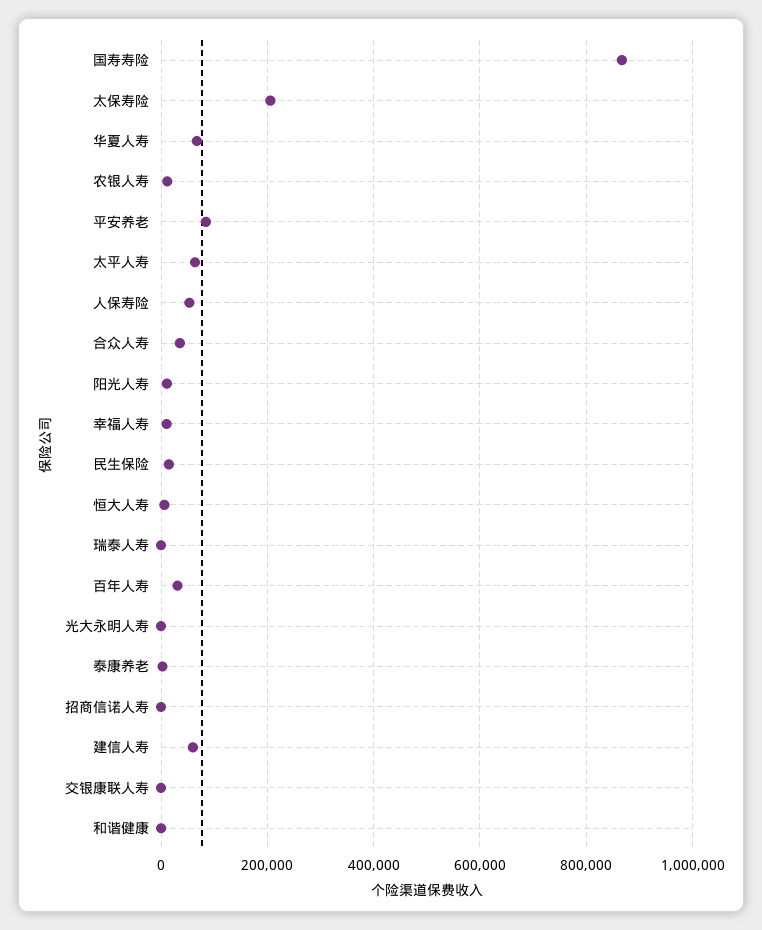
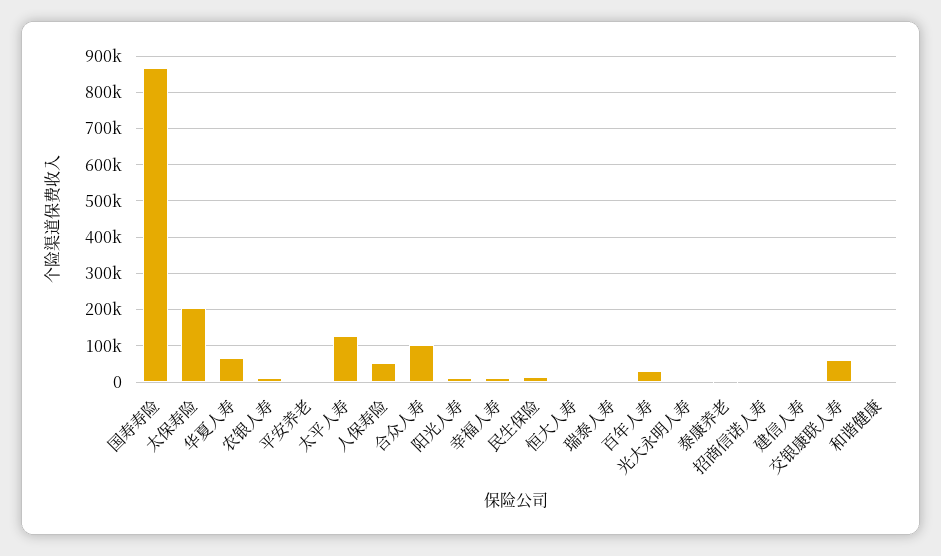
  {
    "国寿寿险": 860000,
    "太保寿险": 200000,
    "华夏人寿": 60000,
    "农银人寿": 20000,
-   "平安养老": 80000,
+   "平安养老": 0,
-   "太平人寿": 60000,
+   "太平人寿": 120000,
    "人保寿险": 60000,
-   "合众人寿": 40000,
+   "合众人寿": 100000,
    "阳光人寿": 20000,
    "幸福人寿": 20000,
    "民生保险": 20000,
    "恒大人寿": 0,
    "瑞泰人寿": 0,
    "百年人寿": 40000,
    "光大永明人寿": 0,
    "泰康养老": 0,
    "招商信诺人寿": 0,
-   "建信人寿": 60000,
+   "建信人寿": 0,
-   "交银康联人寿": 0,
+   "交银康联人寿": 60000,
    "和谐健康": 0
  }

